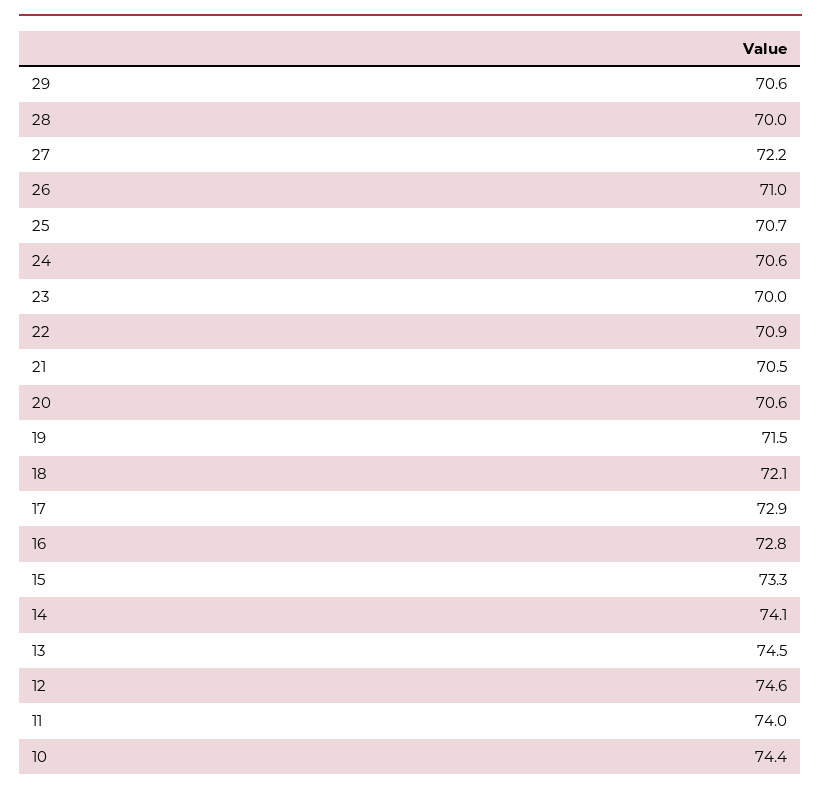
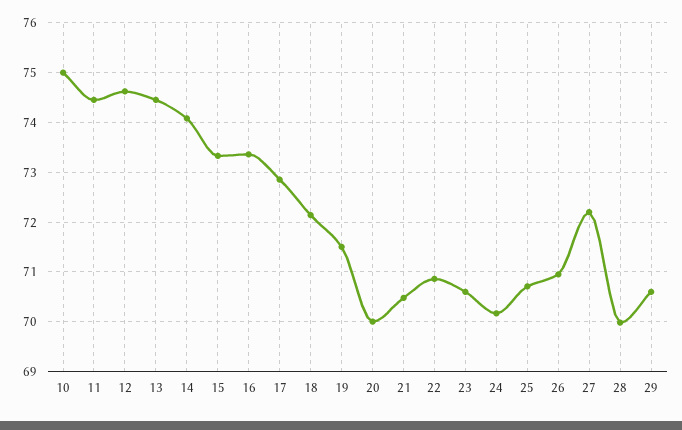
  {
    "29": 70.6,
    "28": 70,
    "27": 72.2,
    "26": 71,
    "25": 70.7,
-   "24": 70.6,
+   "24": 70.2,
-   "23": 70,
+   "23": 70.6,
    "22": 70.9,
    "21": 70.5,
-   "20": 70.6,
+   "20": 70,
    "19": 71.5,
    "18": 72.1,
    "17": 72.9,
-   "16": 72.8,
+   "16": 73.4,
    "15": 73.3,
    "14": 74.1,
    "13": 74.5,
    "12": 74.6,
-   "11": 74,
+   "11": 74.4,
-   "10": 74.4
+   "10": 75
  }

